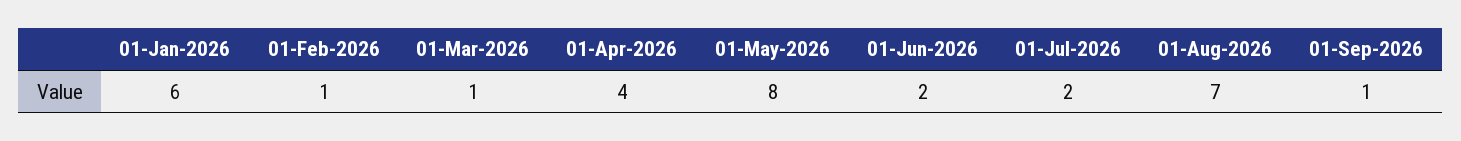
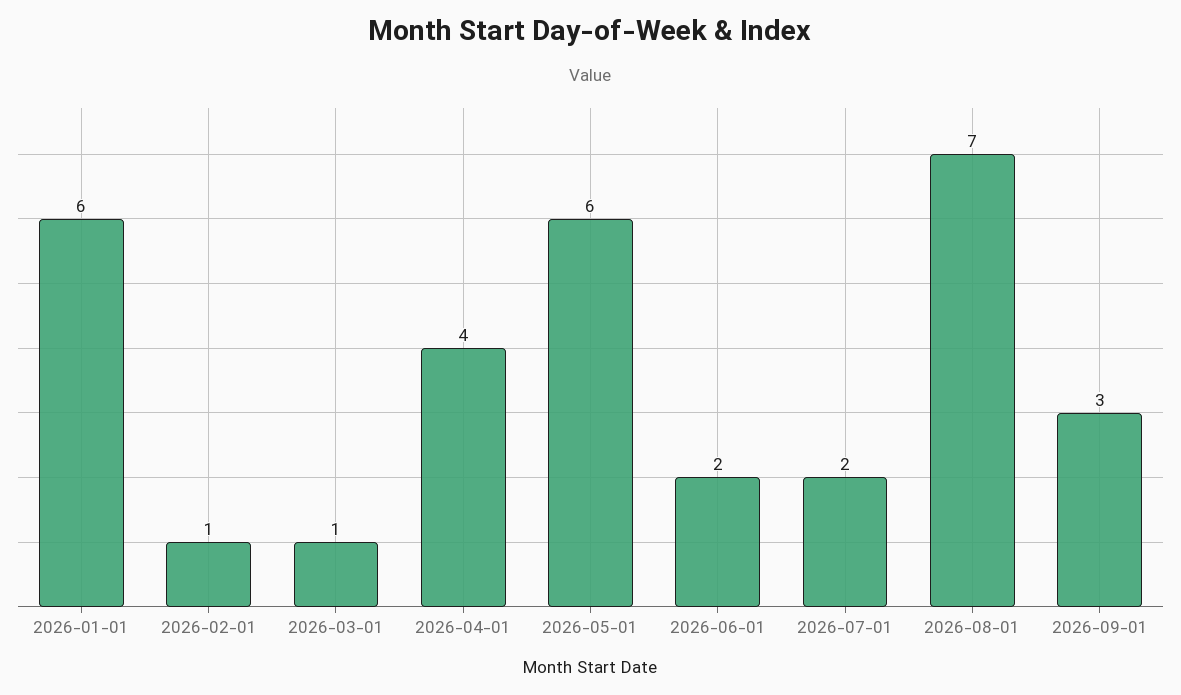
  {
    "01-Jan-2026": 6,
    "01-Feb-2026": 1,
    "01-Mar-2026": 1,
    "01-Apr-2026": 4,
-   "01-May-2026": 8,
+   "01-May-2026": 6,
    "01-Jun-2026": 2,
    "01-Jul-2026": 2,
    "01-Aug-2026": 7,
-   "01-Sep-2026": 1
+   "01-Sep-2026": 3
  }

